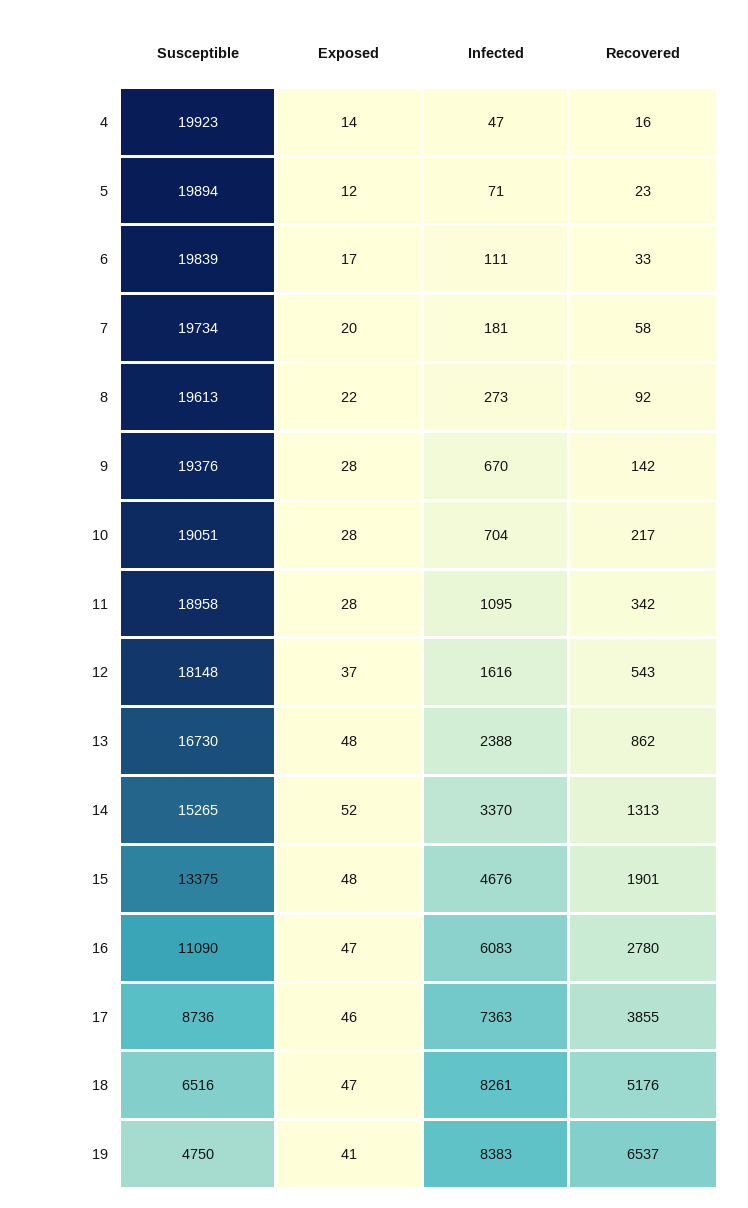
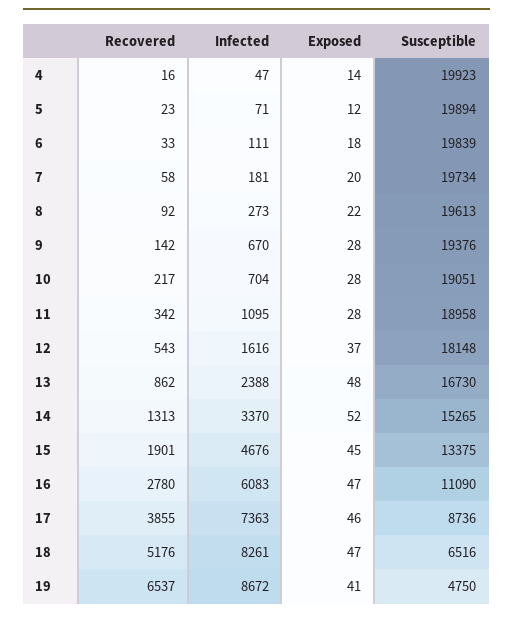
  {
    "Susceptible": {
      "4": 19923,
      "5": 19894,
      "6": 19839,
      "7": 19734,
      "8": 19613,
      "9": 19376,
      "10": 19051,
      "11": 18958,
      "12": 18148,
      "13": 16730,
      "14": 15265,
      "15": 13375,
      "16": 11090,
      "17": 8736,
      "18": 6516,
      "19": 4750
    },
    "Exposed": {
      "4": 14,
      "5": 12,
-     "6": 17,
+     "6": 18,
      "7": 20,
      "8": 22,
      "9": 28,
      "10": 28,
      "11": 28,
      "12": 37,
      "13": 48,
      "14": 52,
-     "15": 48,
+     "15": 45,
      "16": 47,
      "17": 46,
      "18": 47,
      "19": 41
    },
    "Infected": {
      "4": 47,
      "5": 71,
      "6": 111,
      "7": 181,
      "8": 273,
      "9": 670,
      "10": 704,
      "11": 1095,
      "12": 1616,
      "13": 2388,
      "14": 3370,
      "15": 4676,
      "16": 6083,
      "17": 7363,
      "18": 8261,
-     "19": 8383
+     "19": 8672
    },
    "Recovered": {
      "4": 16,
      "5": 23,
      "6": 33,
      "7": 58,
      "8": 92,
      "9": 142,
      "10": 217,
      "11": 342,
      "12": 543,
      "13": 862,
      "14": 1313,
      "15": 1901,
      "16": 2780,
      "17": 3855,
      "18": 5176,
      "19": 6537
    }
  }

